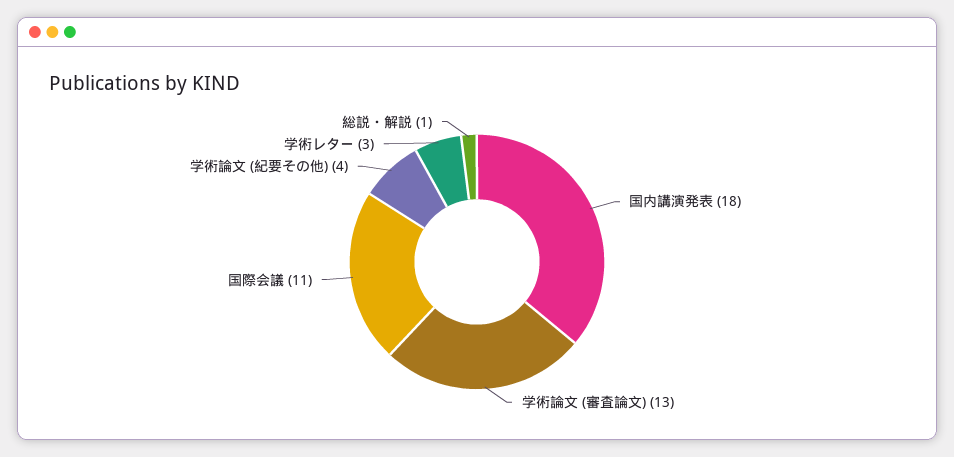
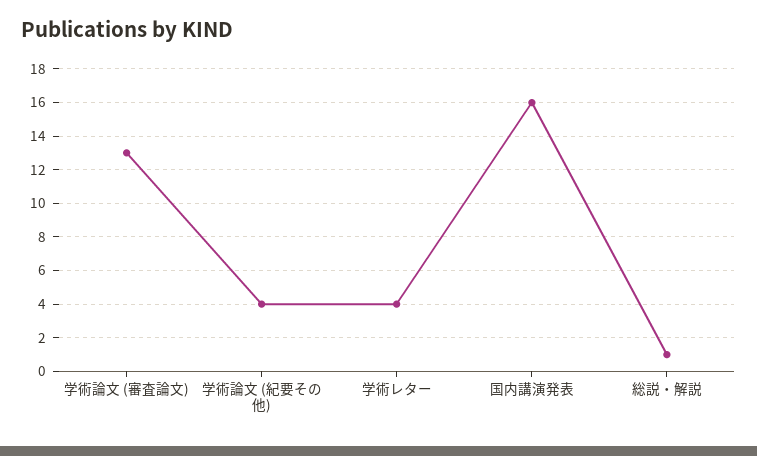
  {
-   "国内講演発表": 18,
+   "国内講演発表": 16,
    "学術論文 (審査論文)": 13,
-   "国際会議": 11,
    "学術論文 (紀要その他)": 4,
-   "学術レター": 3,
+   "学術レター": 4,
    "総説・解説": 1
  }

